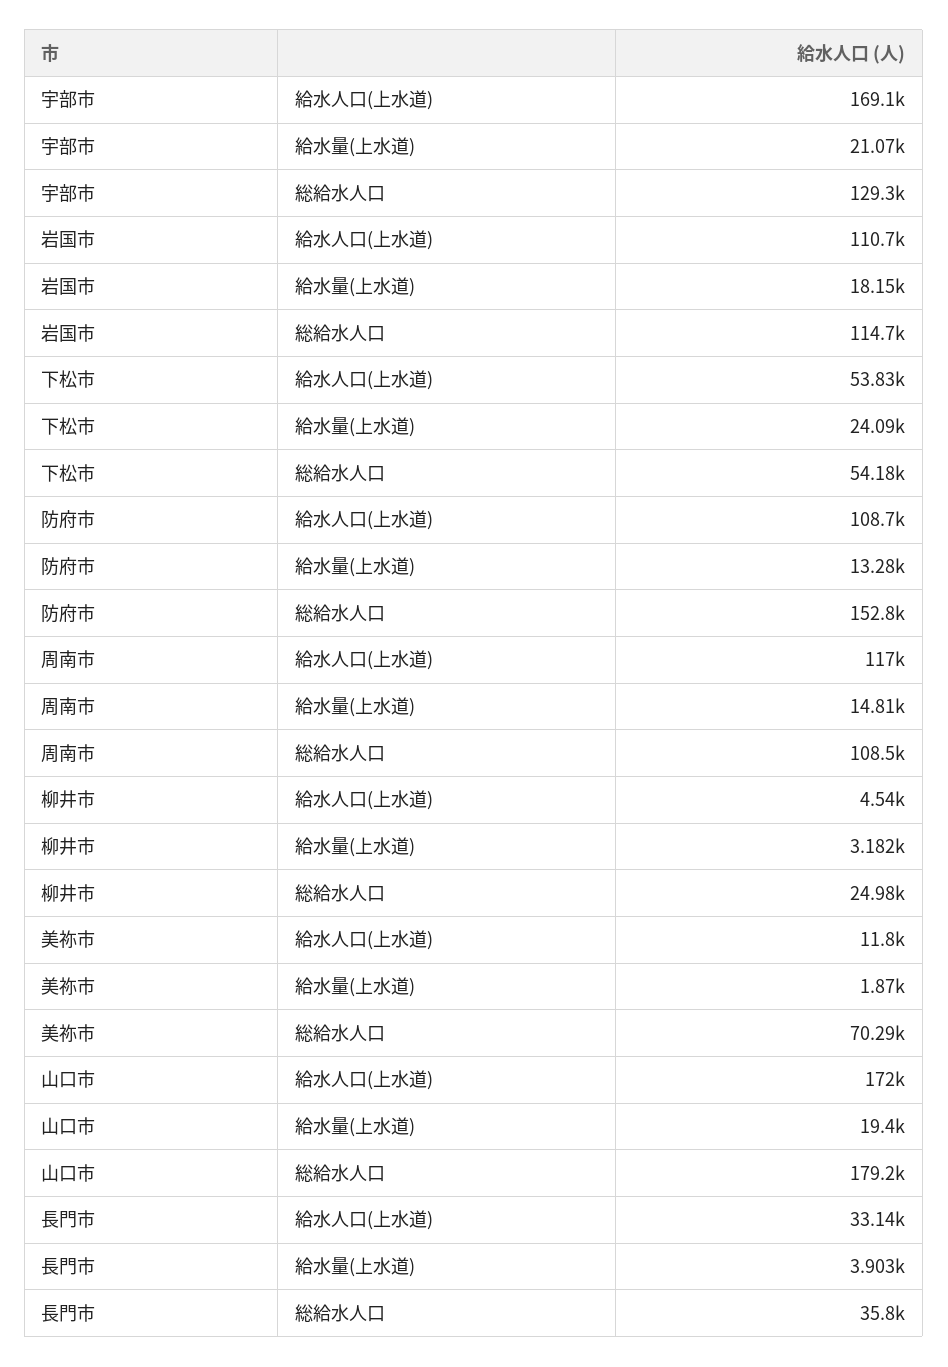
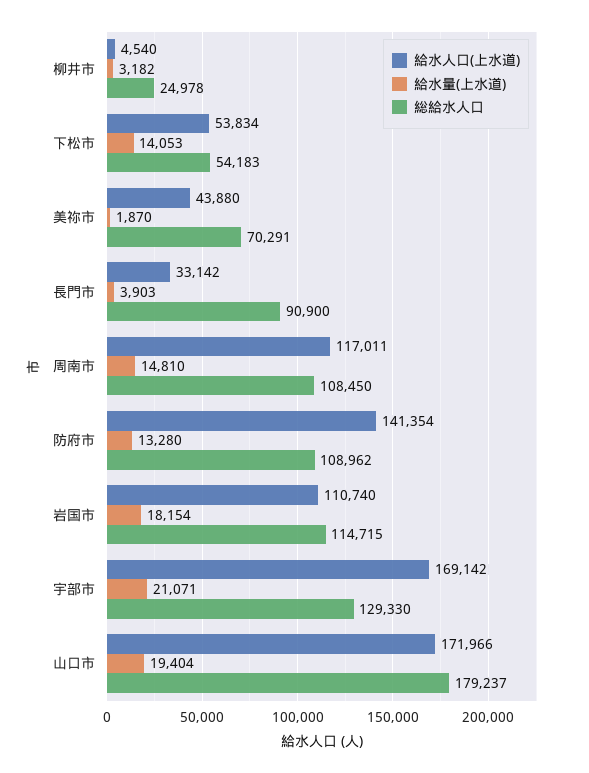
  {
    "給水人口(上水道)": {
      "宇部市": 169142,
      "岩国市": 110740,
      "下松市": 53834,
-     "防府市": 108700,
+     "防府市": 141354,
      "周南市": 117011,
      "柳井市": 4540,
-     "美祢市": 11800,
+     "美祢市": 43880,
      "山口市": 171966,
      "長門市": 33142
    },
    "給水量(上水道)": {
      "宇部市": 21071,
      "岩国市": 18154,
-     "下松市": 24090,
+     "下松市": 14053,
      "防府市": 13280,
      "周南市": 14810,
      "柳井市": 3182,
      "美祢市": 1870,
      "山口市": 19404,
      "長門市": 3903
    },
    "総給水人口": {
      "宇部市": 129330,
      "岩国市": 114715,
      "下松市": 54183,
-     "防府市": 152800,
+     "防府市": 108962,
      "周南市": 108450,
      "柳井市": 24978,
      "美祢市": 70291,
      "山口市": 179237,
-     "長門市": 35800
+     "長門市": 90900
    }
  }

